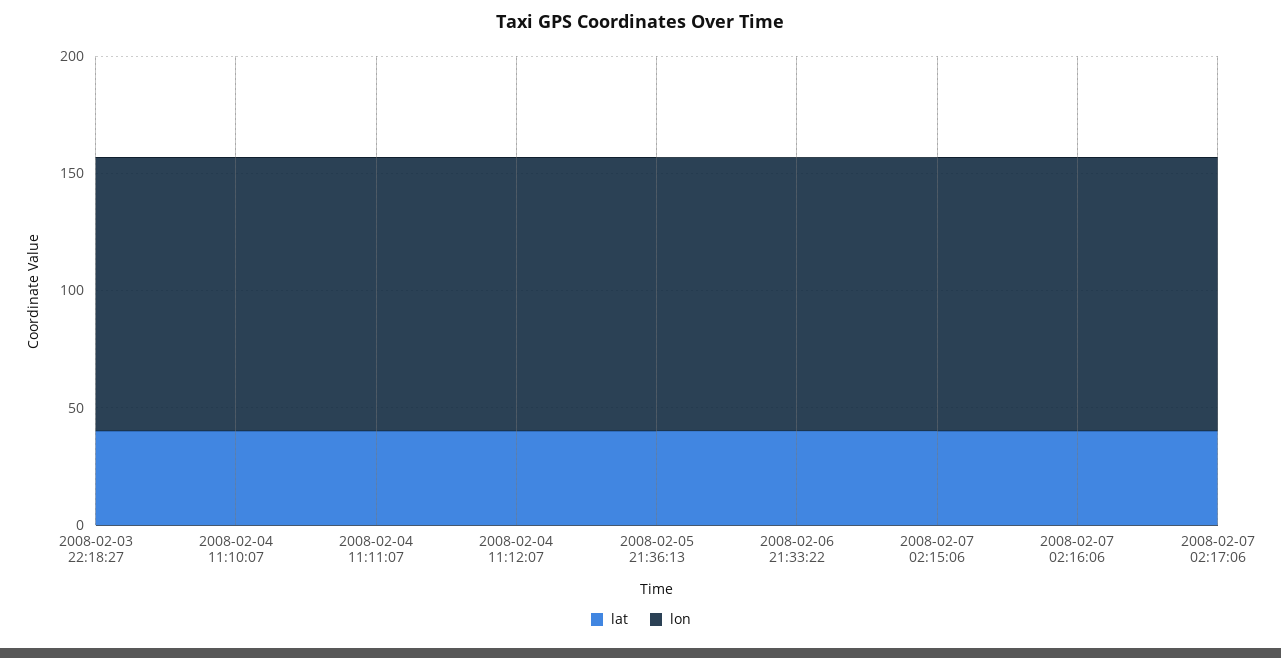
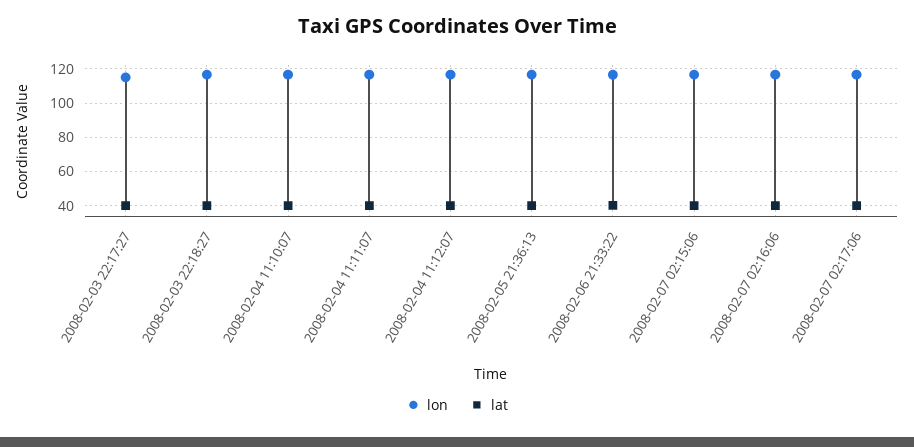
  {
    "lat": {
      "2008-02-03 22:18:27": 40,
      "2008-02-04 11:10:07": 40,
      "2008-02-04 11:11:07": 40,
      "2008-02-04 11:12:07": 40,
      "2008-02-05 21:36:13": 40,
      "2008-02-06 21:33:22": 40,
      "2008-02-07 02:15:06": 40,
      "2008-02-07 02:16:06": 40,
-     "2008-02-07 02:17:06": 40
+     "2008-02-07 02:17:06": 40,
+     "2008-02-03 22:17:27": 40
    },
    "lon": {
      "2008-02-03 22:18:27": 115,
      "2008-02-04 11:10:07": 115,
      "2008-02-04 11:11:07": 115,
      "2008-02-04 11:12:07": 115,
      "2008-02-05 21:36:13": 115,
      "2008-02-06 21:33:22": 115,
      "2008-02-07 02:15:06": 115,
      "2008-02-07 02:16:06": 115,
-     "2008-02-07 02:17:06": 115
+     "2008-02-07 02:17:06": 115,
+     "2008-02-03 22:17:27": 115
    }
  }

